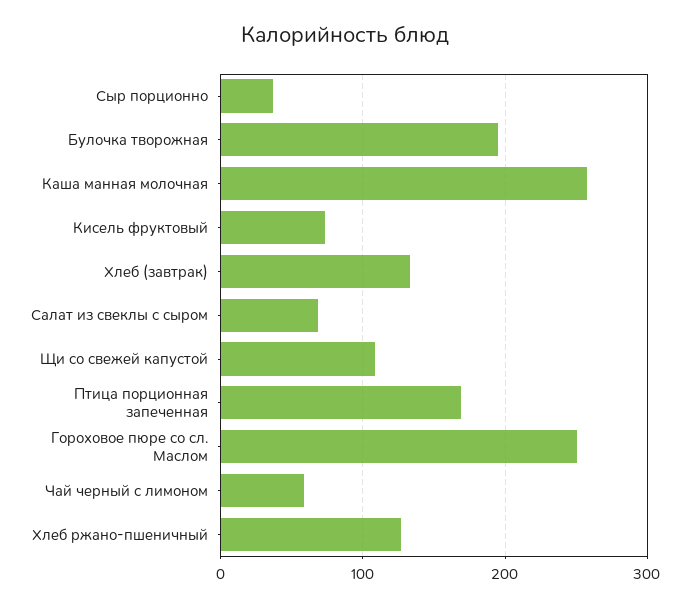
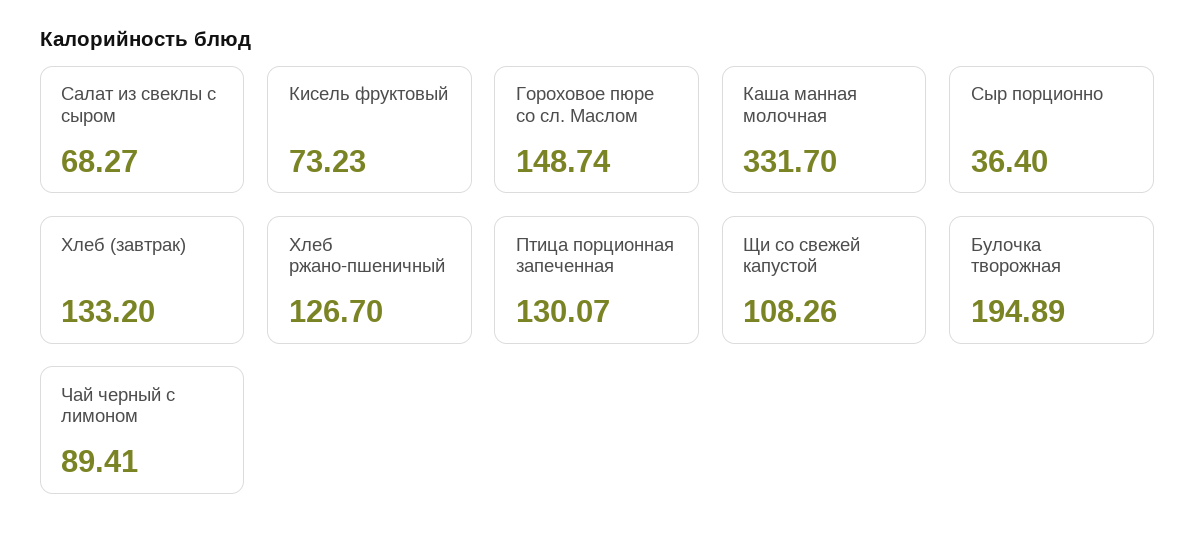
  {
    "Сыр порционно": 36.4,
    "Булочка творожная": 194.89,
-   "Каша манная молочная": 260,
+   "Каша манная молочная": 331.7,
    "Кисель фруктовый": 73.23,
    "Хлеб (завтрак)": 133.2,
    "Салат из свеклы с сыром": 68.27,
    "Щи со свежей капустой": 108.26,
-   "Птица порционная запеченная": 170,
+   "Птица порционная запеченная": 130.07,
-   "Гороховое пюре со сл. Маслом": 250,
+   "Гороховое пюре со сл. Маслом": 148.74,
-   "Чай черный с лимоном": 60,
+   "Чай черный с лимоном": 89.41,
    "Хлеб ржано-пшеничный": 126.7
  }

